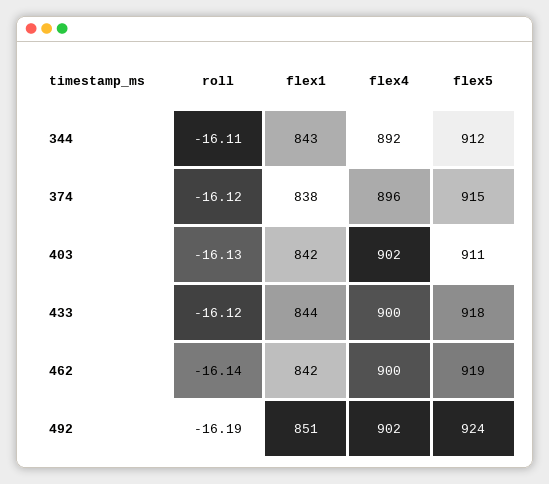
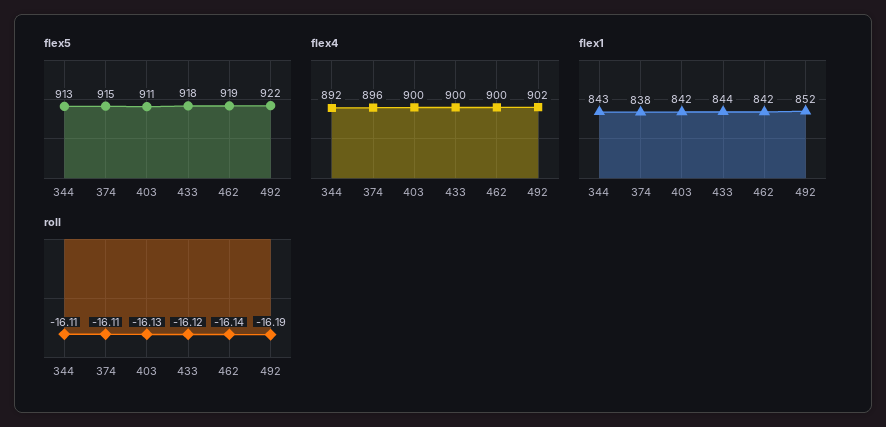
  {
    "roll": {
      "344": -16.11,
-     "374": -16.12,
+     "374": -16.11,
      "403": -16.13,
      "433": -16.12,
      "462": -16.14,
      "492": -16.19
    },
    "flex1": {
      "344": 843,
      "374": 838,
      "403": 842,
      "433": 844,
      "462": 842,
-     "492": 851
+     "492": 852
    },
    "flex4": {
      "344": 892,
      "374": 896,
-     "403": 902,
+     "403": 900,
      "433": 900,
      "462": 900,
      "492": 902
    },
    "flex5": {
-     "344": 912,
+     "344": 913,
      "374": 915,
      "403": 911,
      "433": 918,
      "462": 919,
-     "492": 924
+     "492": 922
    }
  }

